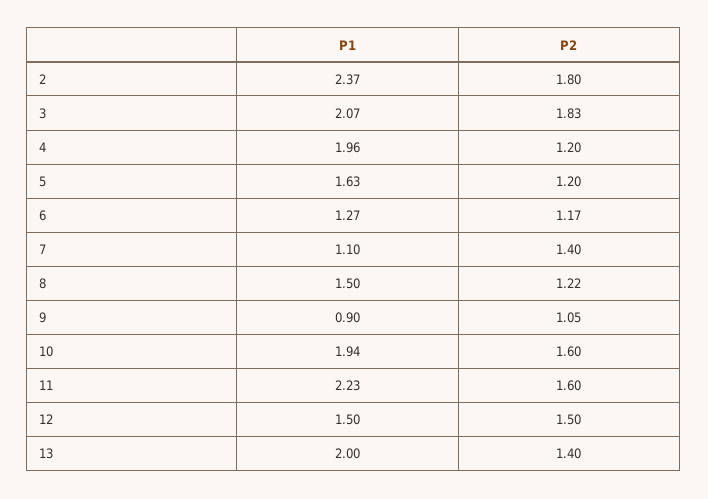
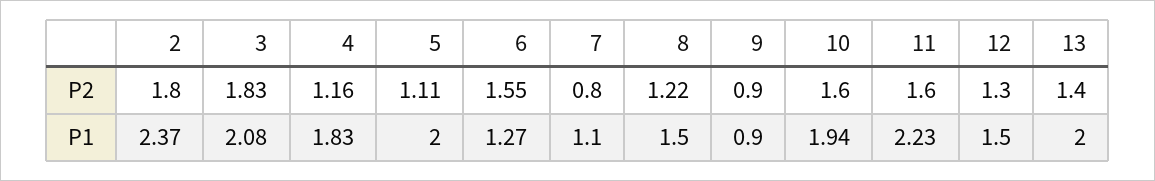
  {
    "P1": {
      "2": 2.37,
-     "3": 2.07,
+     "3": 2.08,
-     "4": 1.96,
+     "4": 1.83,
-     "5": 1.63,
+     "5": 2,
      "6": 1.27,
      "7": 1.1,
      "8": 1.5,
      "9": 0.9,
      "10": 1.94,
      "11": 2.23,
      "12": 1.5,
      "13": 2
    },
    "P2": {
      "2": 1.8,
      "3": 1.83,
-     "4": 1.2,
+     "4": 1.16,
-     "5": 1.2,
+     "5": 1.11,
-     "6": 1.17,
+     "6": 1.55,
-     "7": 1.4,
+     "7": 0.8,
      "8": 1.22,
-     "9": 1.05,
+     "9": 0.9,
      "10": 1.6,
      "11": 1.6,
-     "12": 1.5,
+     "12": 1.3,
      "13": 1.4
    }
  }

